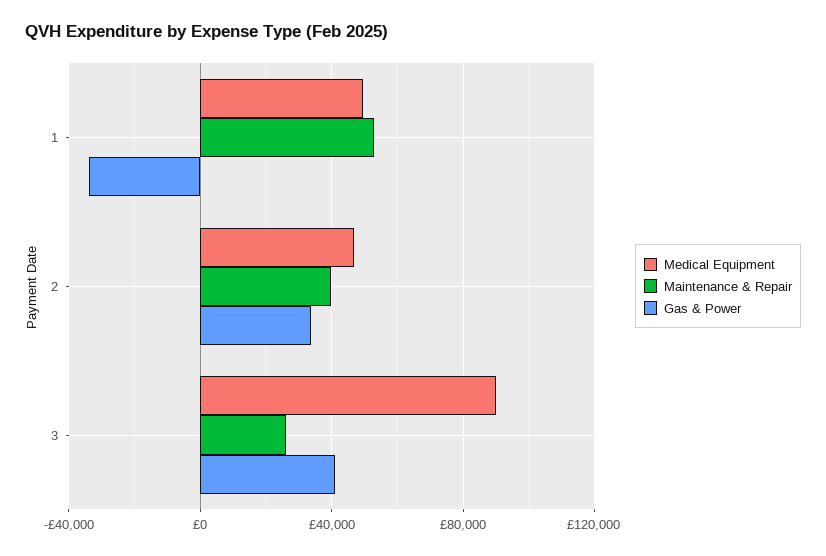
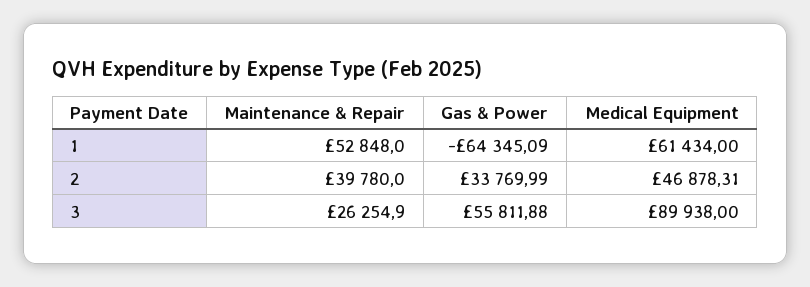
  {
    "Medical Equipment": {
-     "1": 50000,
+     "1": 61434,
      "2": 46878.31,
      "3": 89938
    },
    "Maintenance & Repair": {
      "1": 52848,
      "2": 39780,
      "3": 26254.9
    },
    "Gas & Power": {
-     "1": -35000,
+     "1": -64345.09,
      "2": 33769.99,
-     "3": 40000
+     "3": 55811.88
    }
  }

